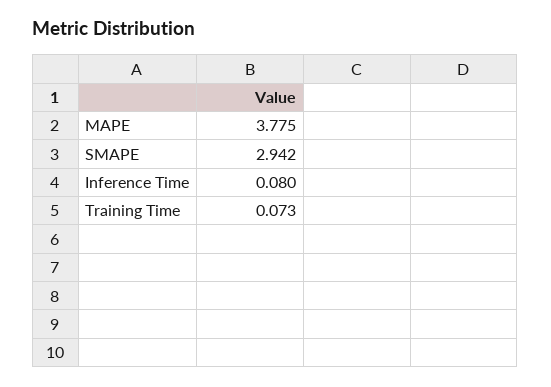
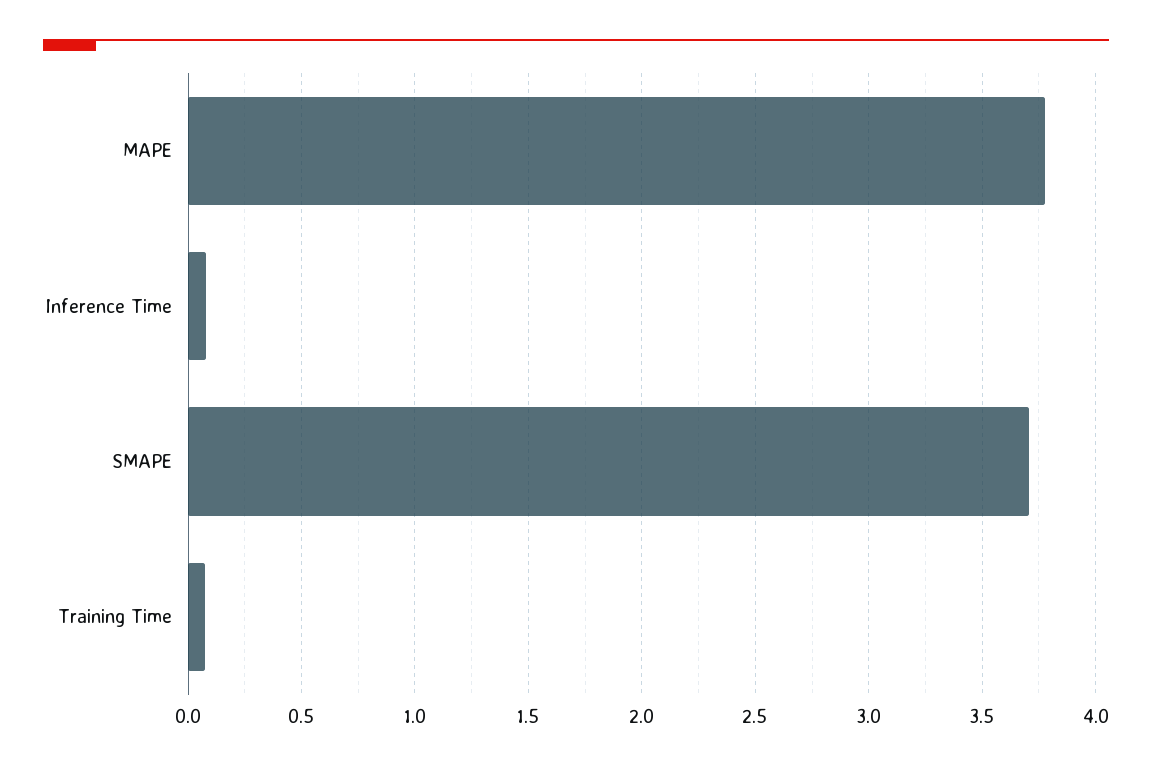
  {
    "MAPE": 3.775,
-   "SMAPE": 2.942,
+   "SMAPE": 3.7,
    "Inference Time": 0.08,
    "Training Time": 0.073
  }

